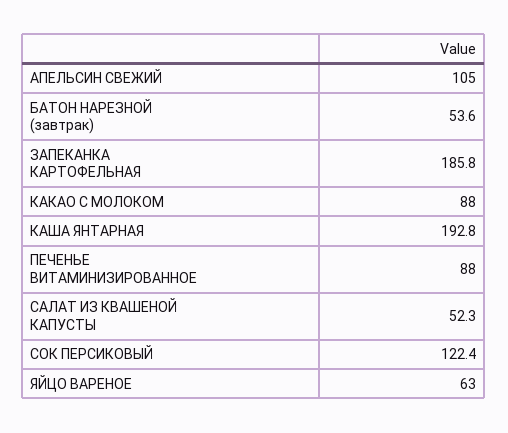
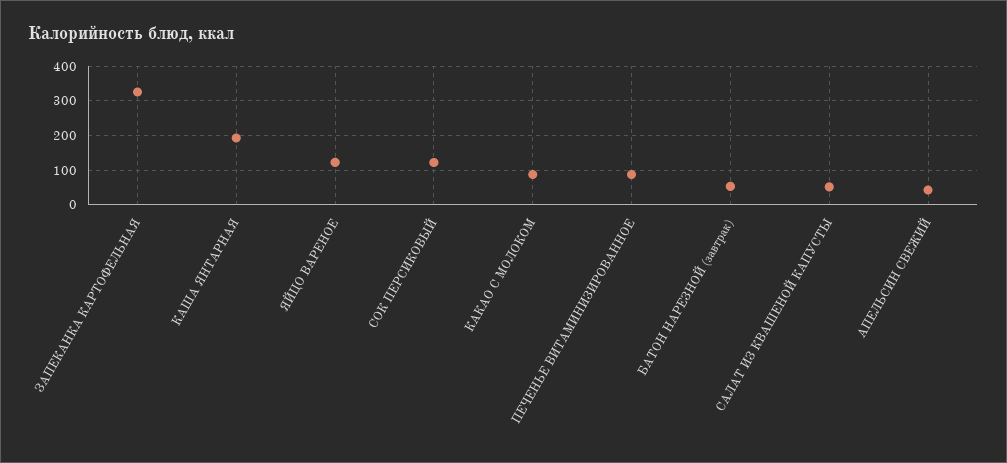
  {
-   "АПЕЛЬСИН СВЕЖИЙ": 105,
+   "АПЕЛЬСИН СВЕЖИЙ": 40,
    "БАТОН НАРЕЗНОЙ (завтрак)": 53.6,
-   "ЗАПЕКАНКА КАРТОФЕЛЬНАЯ": 185.8,
+   "ЗАПЕКАНКА КАРТОФЕЛЬНАЯ": 320,
    "КАКАО С МОЛОКОМ": 88,
    "КАША ЯНТАРНАЯ": 192.8,
    "ПЕЧЕНЬЕ ВИТАМИНИЗИРОВАННОЕ": 88,
    "САЛАТ ИЗ КВАШЕНОЙ КАПУСТЫ": 52.3,
    "СОК ПЕРСИКОВЫЙ": 122.4,
-   "ЯЙЦО ВАРЕНОЕ": 63
+   "ЯЙЦО ВАРЕНОЕ": 120
  }

